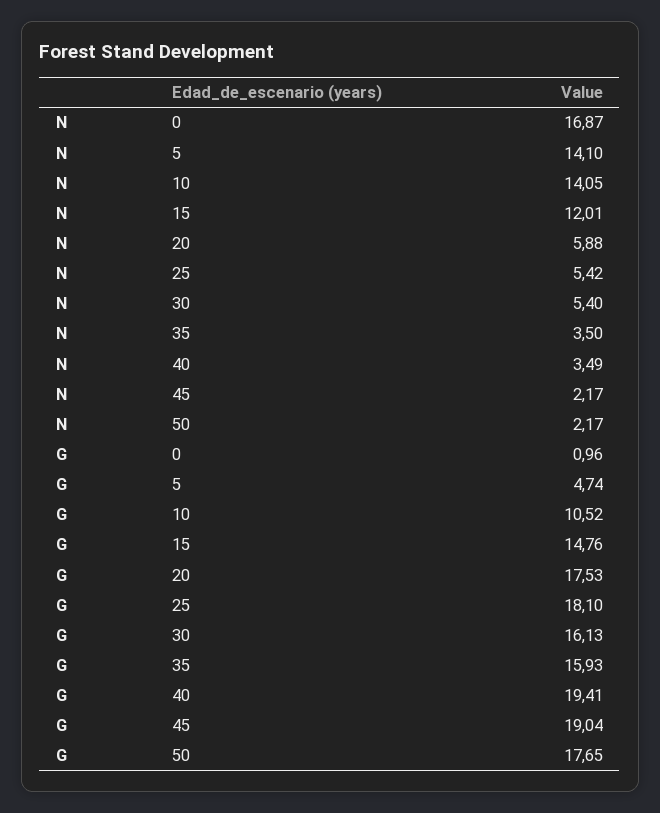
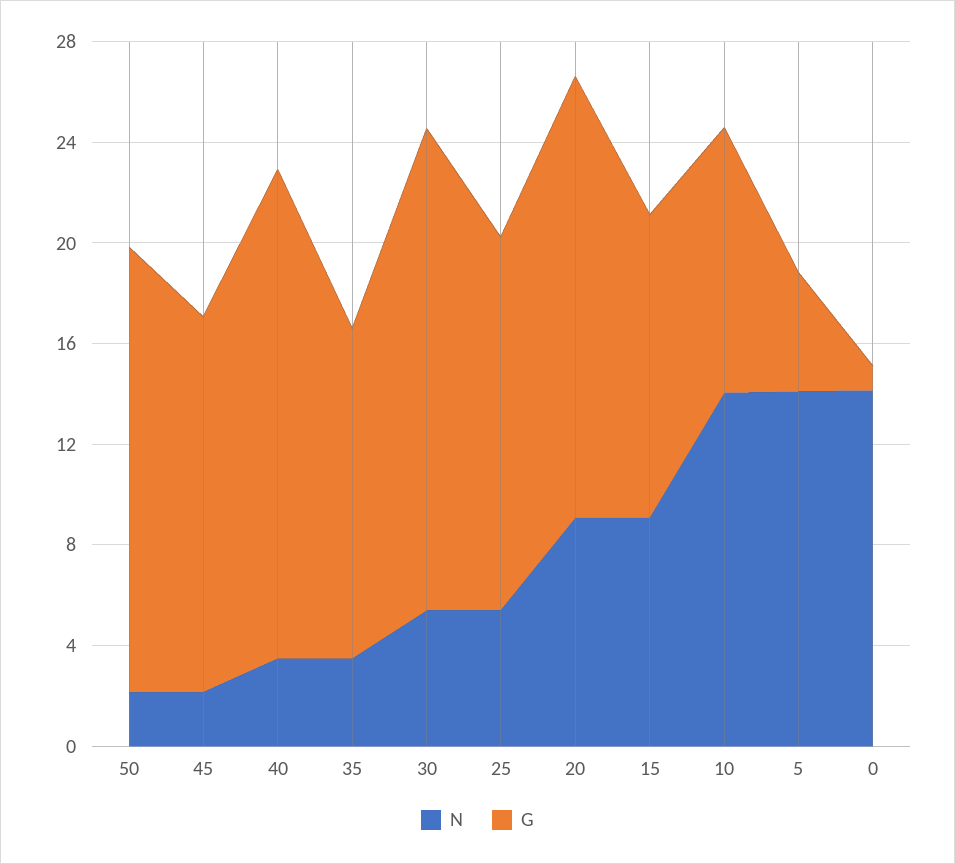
  {
    "N": {
-     "0": 16.87,
+     "0": 14,
      "5": 14.1,
      "10": 14.05,
-     "15": 12.01,
+     "15": 9,
-     "20": 5.88,
+     "20": 9,
      "25": 5.42,
      "30": 5.4,
      "35": 3.5,
      "40": 3.49,
      "45": 2.17,
      "50": 2.17
    },
    "G": {
      "0": 0.96,
      "5": 4.74,
      "10": 10.52,
-     "15": 14.76,
+     "15": 12,
      "20": 17.53,
-     "25": 18.1,
+     "25": 15,
-     "30": 16.13,
+     "30": 19,
-     "35": 15.93,
+     "35": 13,
      "40": 19.41,
-     "45": 19.04,
+     "45": 15,
      "50": 17.65
    }
  }

